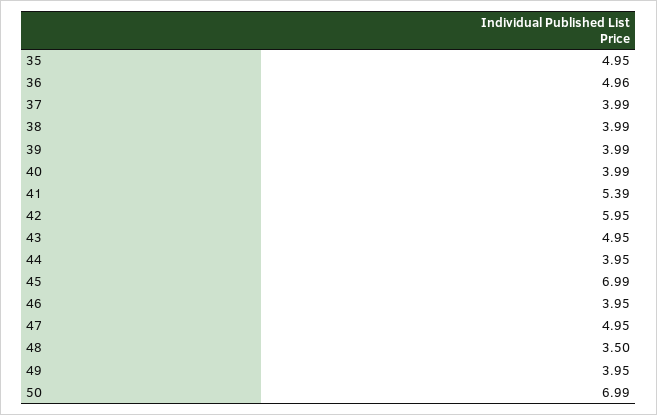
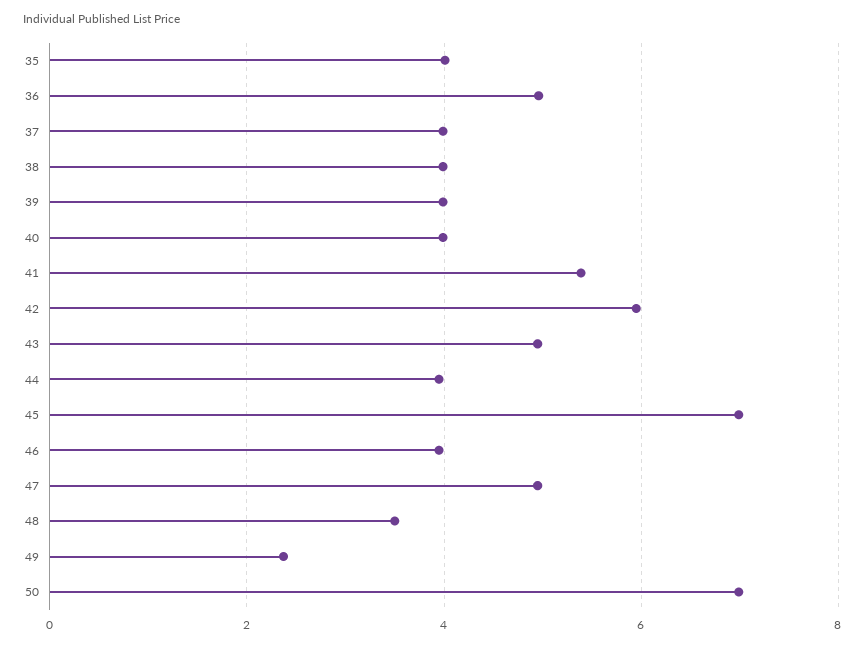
  {
-   "35": 4.95,
+   "35": 4,
    "36": 4.96,
    "37": 3.99,
    "38": 3.99,
    "39": 3.99,
    "40": 3.99,
    "41": 5.39,
    "42": 5.95,
    "43": 4.95,
    "44": 3.95,
    "45": 6.99,
    "46": 3.95,
    "47": 4.95,
    "48": 3.5,
-   "49": 3.95,
+   "49": 2.4,
    "50": 6.99
  }

